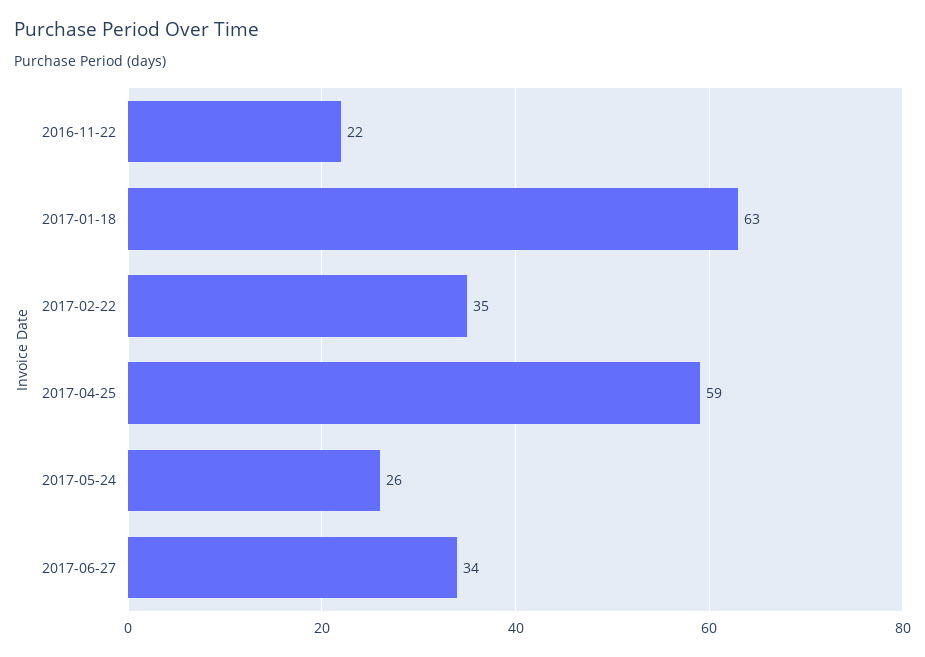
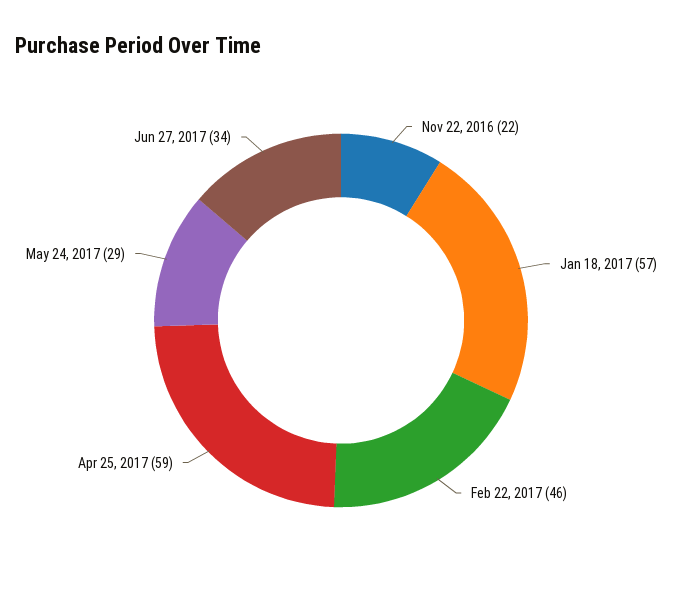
  {
    "2016-11-22": 22,
-   "2017-01-18": 63,
+   "2017-01-18": 57,
-   "2017-02-22": 35,
+   "2017-02-22": 46,
    "2017-04-25": 59,
-   "2017-05-24": 26,
+   "2017-05-24": 29,
    "2017-06-27": 34
  }

